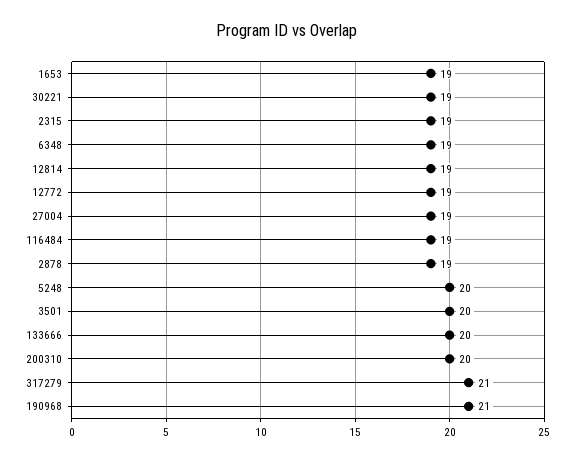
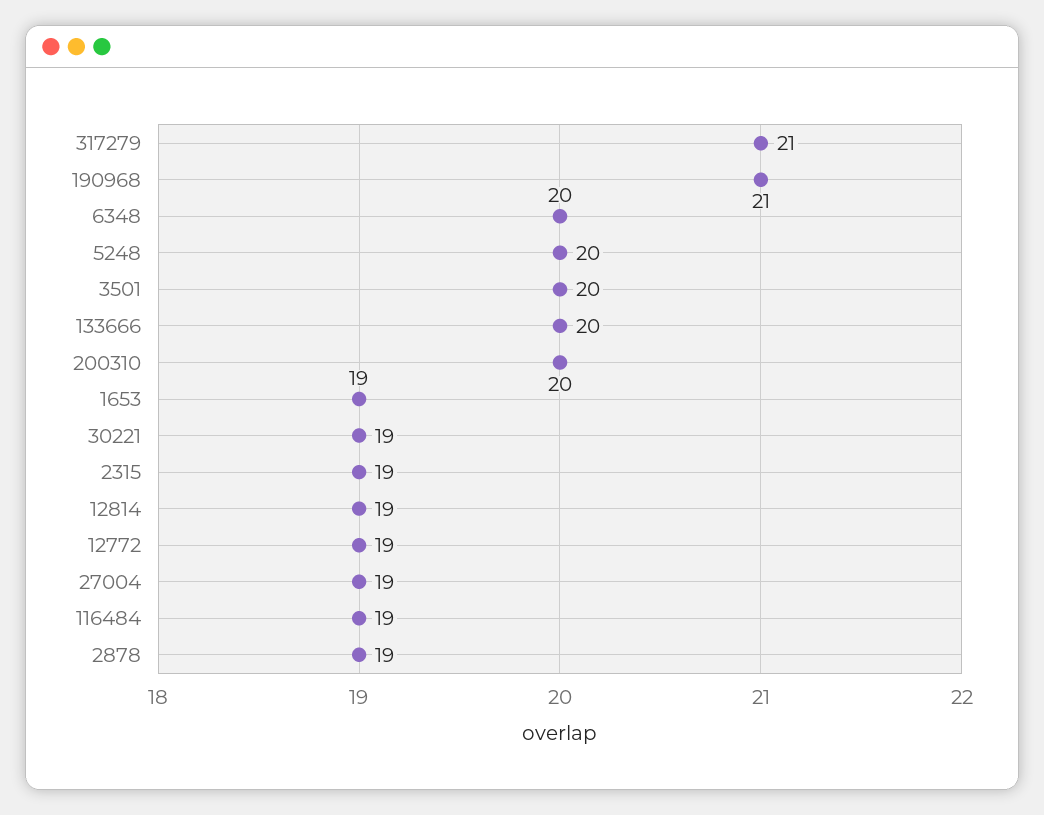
  {
    "1653": 19,
    "30221": 19,
    "2315": 19,
-   "6348": 19,
+   "6348": 20,
    "12814": 19,
    "12772": 19,
    "27004": 19,
    "116484": 19,
    "2878": 19,
    "5248": 20,
    "3501": 20,
    "133666": 20,
    "200310": 20,
    "317279": 21,
    "190968": 21
  }

